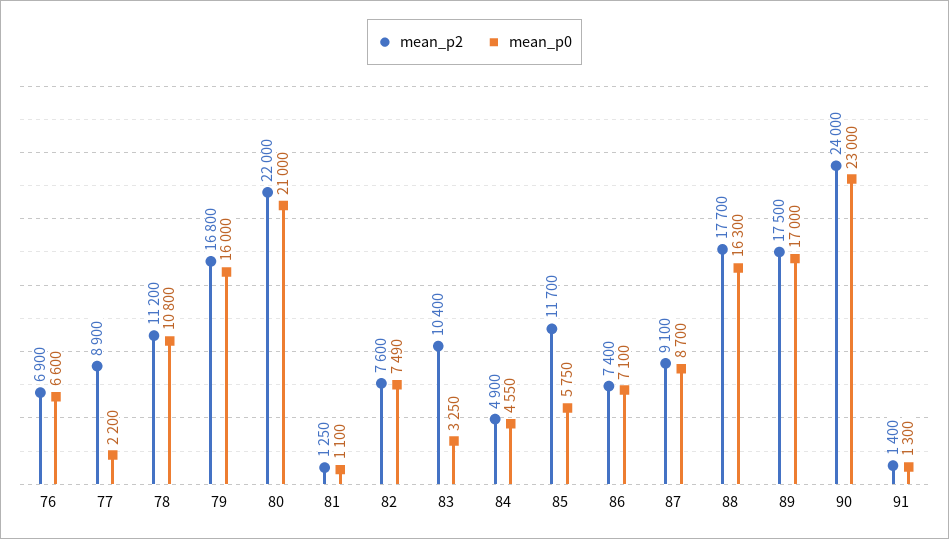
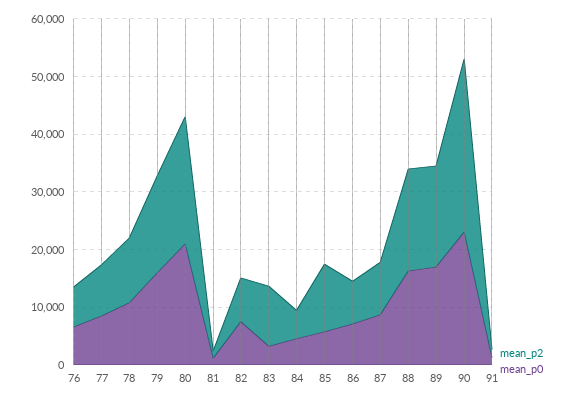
  {
    "mean_p2": {
      "76": 6900,
      "77": 8900,
      "78": 11200,
      "79": 16800,
      "80": 22000,
      "81": 1250,
      "82": 7600,
      "83": 10400,
      "84": 4900,
      "85": 11700,
      "86": 7400,
      "87": 9100,
      "88": 17700,
      "89": 17500,
-     "90": 24000,
+     "90": 30000,
      "91": 1400
    },
    "mean_p0": {
      "76": 6600,
-     "77": 2200,
+     "77": 8000,
      "78": 10800,
      "79": 16000,
      "80": 21000,
      "81": 1100,
      "82": 7490,
      "83": 3250,
      "84": 4550,
      "85": 5750,
      "86": 7100,
      "87": 8700,
      "88": 16300,
      "89": 17000,
      "90": 23000,
      "91": 1300
    }
  }

